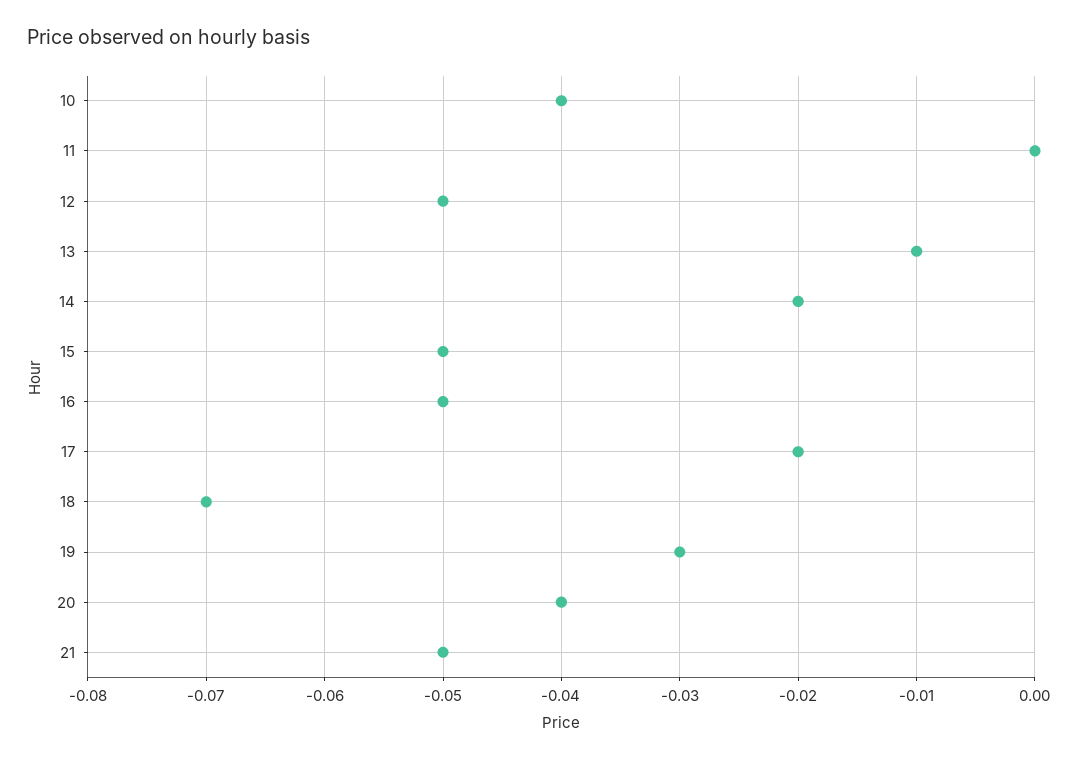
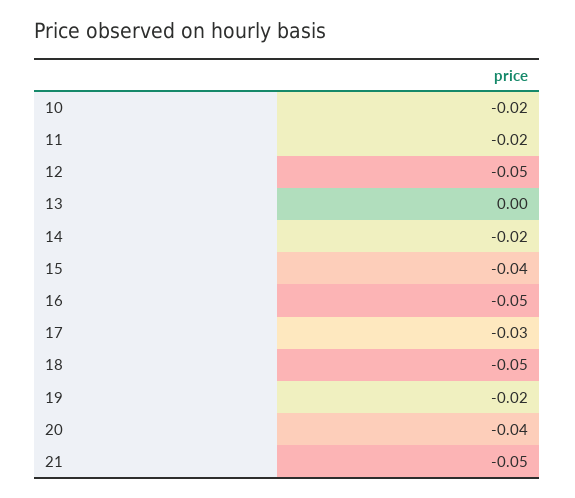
  {
-   "10": -0.04,
+   "10": -0.02,
-   "11": 0,
+   "11": -0.02,
    "12": -0.05,
-   "13": -0.01,
+   "13": 0,
    "14": -0.02,
-   "15": -0.05,
+   "15": -0.04,
    "16": -0.05,
-   "17": -0.02,
+   "17": -0.03,
-   "18": -0.07,
+   "18": -0.05,
-   "19": -0.03,
+   "19": -0.02,
    "20": -0.04,
    "21": -0.05
  }

